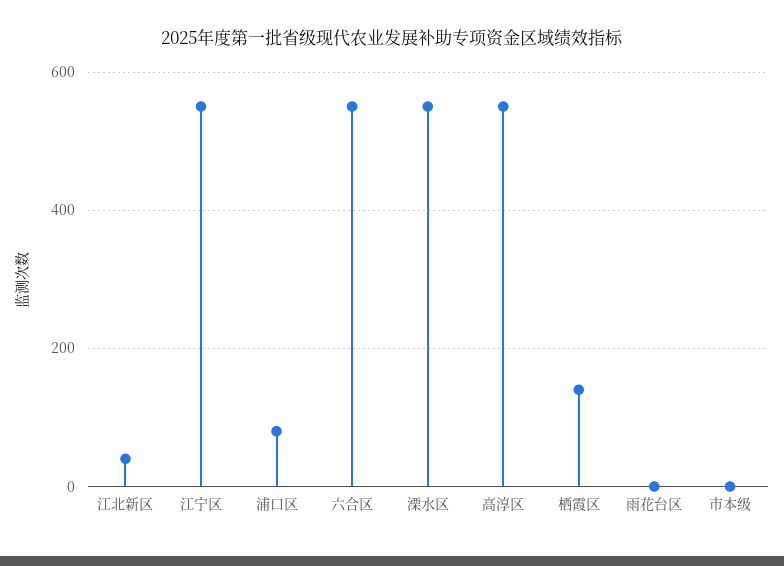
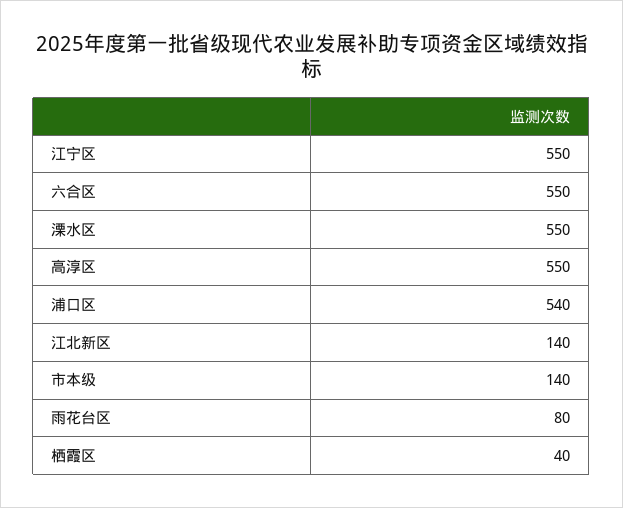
  {
-   "江北新区": 40,
+   "江北新区": 140,
    "江宁区": 550,
-   "浦口区": 80,
+   "浦口区": 540,
    "六合区": 550,
    "溧水区": 550,
    "高淳区": 550,
-   "栖霞区": 140,
+   "栖霞区": 40,
-   "雨花台区": 0,
+   "雨花台区": 80,
-   "市本级": 0
+   "市本级": 140
  }

